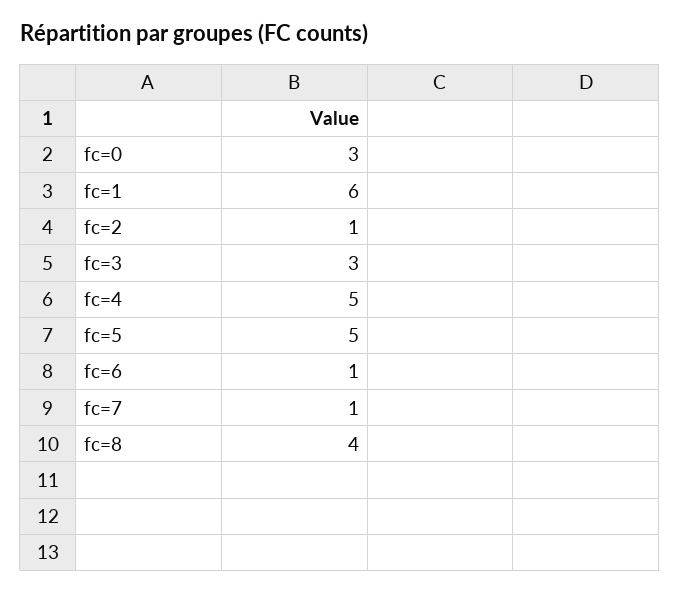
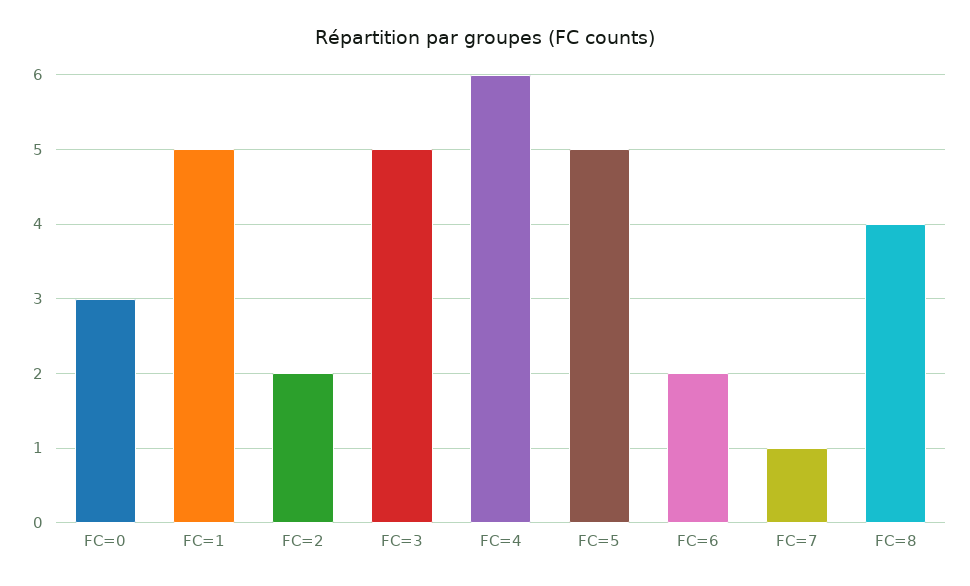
  {
    "fc=0": 3,
-   "fc=1": 6,
+   "fc=1": 5,
-   "fc=2": 1,
+   "fc=2": 2,
-   "fc=3": 3,
+   "fc=3": 5,
-   "fc=4": 5,
+   "fc=4": 6,
    "fc=5": 5,
-   "fc=6": 1,
+   "fc=6": 2,
    "fc=7": 1,
    "fc=8": 4
  }

